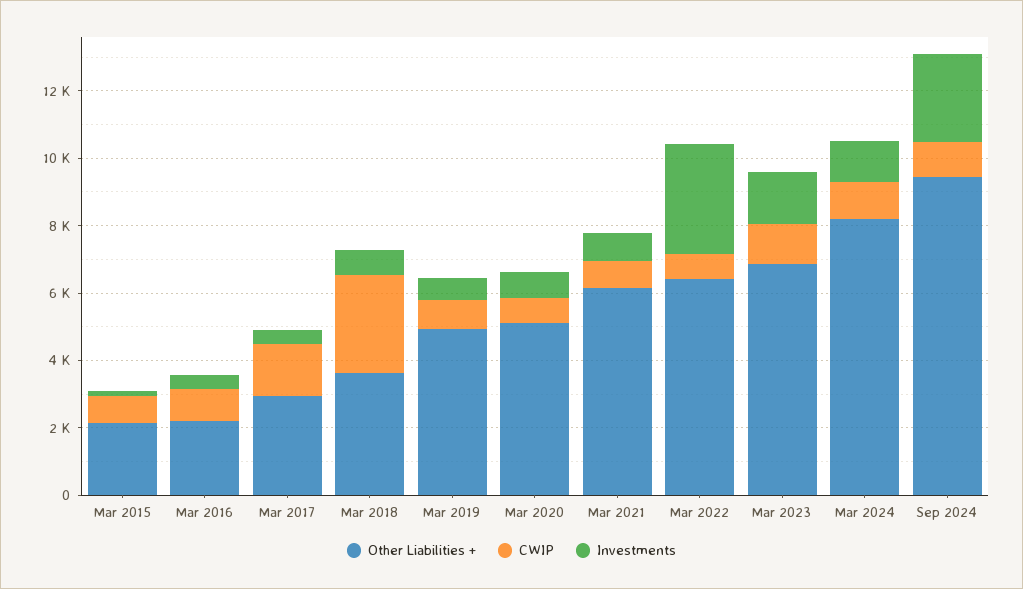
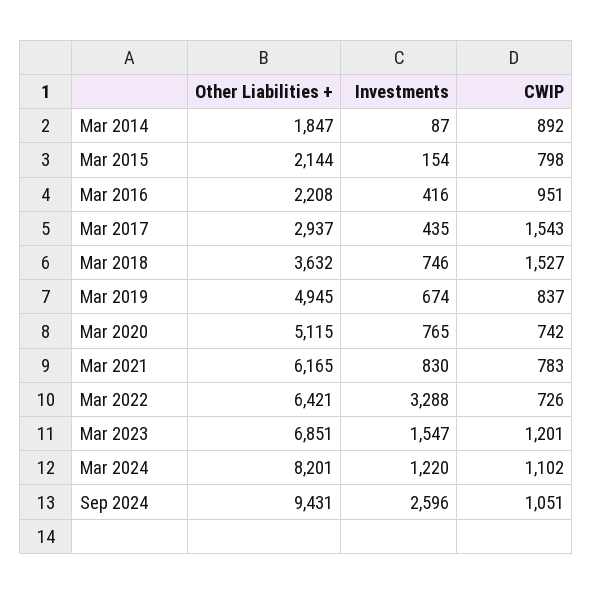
  {
    "Other Liabilities +": {
      "Mar 2015": 2144,
      "Mar 2016": 2208,
      "Mar 2017": 2937,
      "Mar 2018": 3632,
      "Mar 2019": 4945,
      "Mar 2020": 5115,
      "Mar 2021": 6165,
      "Mar 2022": 6421,
      "Mar 2023": 6851,
      "Mar 2024": 8201,
-     "Sep 2024": 9431
+     "Sep 2024": 9431,
+     "Mar 2014": 1847
    },
    "CWIP": {
      "Mar 2015": 798,
      "Mar 2016": 951,
      "Mar 2017": 1543,
-     "Mar 2018": 3000,
+     "Mar 2018": 1527,
      "Mar 2019": 837,
      "Mar 2020": 742,
      "Mar 2021": 783,
      "Mar 2022": 726,
      "Mar 2023": 1201,
      "Mar 2024": 1102,
-     "Sep 2024": 1051
+     "Sep 2024": 1051,
+     "Mar 2014": 892
    },
    "Investments": {
      "Mar 2015": 154,
      "Mar 2016": 416,
      "Mar 2017": 435,
      "Mar 2018": 746,
      "Mar 2019": 674,
      "Mar 2020": 765,
      "Mar 2021": 830,
      "Mar 2022": 3288,
      "Mar 2023": 1547,
      "Mar 2024": 1220,
-     "Sep 2024": 2596
+     "Sep 2024": 2596,
+     "Mar 2014": 87
    }
  }

